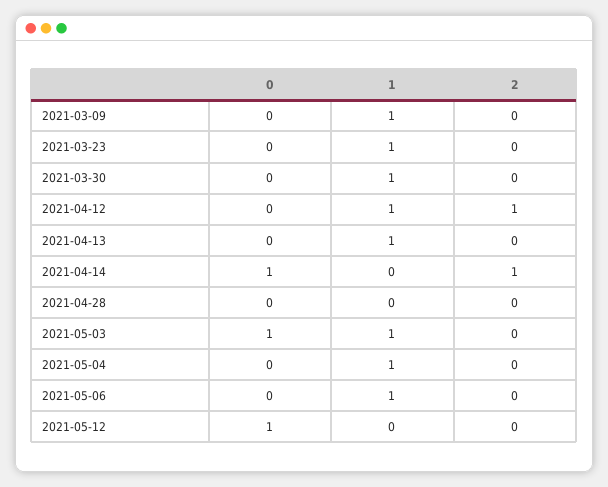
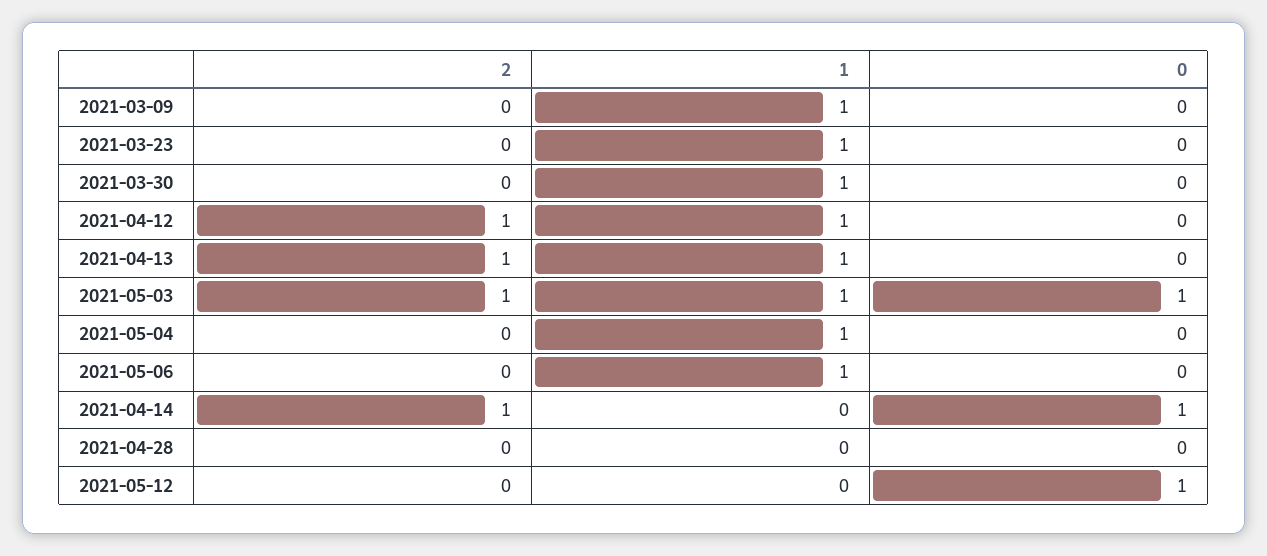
  {
    "0": {
      "2021-03-09": 0,
      "2021-03-23": 0,
      "2021-03-30": 0,
      "2021-04-12": 0,
      "2021-04-13": 0,
      "2021-04-14": 1,
      "2021-04-28": 0,
      "2021-05-03": 1,
      "2021-05-04": 0,
      "2021-05-06": 0,
      "2021-05-12": 1
    },
    "1": {
      "2021-03-09": 1,
      "2021-03-23": 1,
      "2021-03-30": 1,
      "2021-04-12": 1,
      "2021-04-13": 1,
      "2021-04-14": 0,
      "2021-04-28": 0,
      "2021-05-03": 1,
      "2021-05-04": 1,
      "2021-05-06": 1,
      "2021-05-12": 0
    },
    "2": {
      "2021-03-09": 0,
      "2021-03-23": 0,
      "2021-03-30": 0,
      "2021-04-12": 1,
-     "2021-04-13": 0,
+     "2021-04-13": 1,
      "2021-04-14": 1,
      "2021-04-28": 0,
-     "2021-05-03": 0,
+     "2021-05-03": 1,
      "2021-05-04": 0,
      "2021-05-06": 0,
      "2021-05-12": 0
    }
  }

